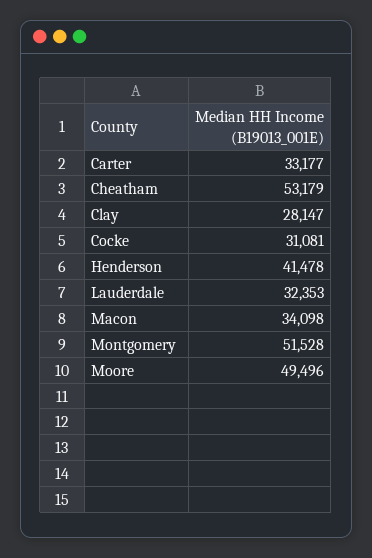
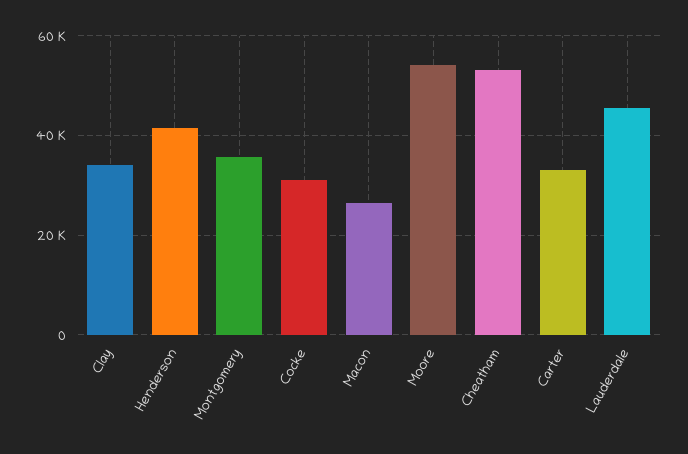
  {
    "Carter": 33177,
    "Cheatham": 53179,
-   "Clay": 28147,
+   "Clay": 34000,
    "Cocke": 31081,
    "Henderson": 41478,
-   "Lauderdale": 32353,
+   "Lauderdale": 46000,
-   "Macon": 34098,
+   "Macon": 26000,
-   "Montgomery": 51528,
+   "Montgomery": 36000,
-   "Moore": 49496
+   "Moore": 54000
  }

